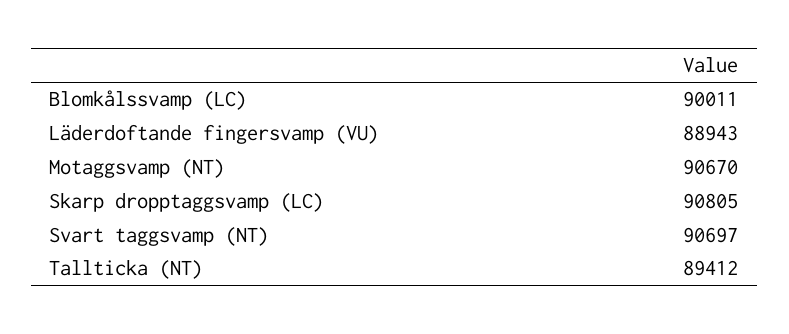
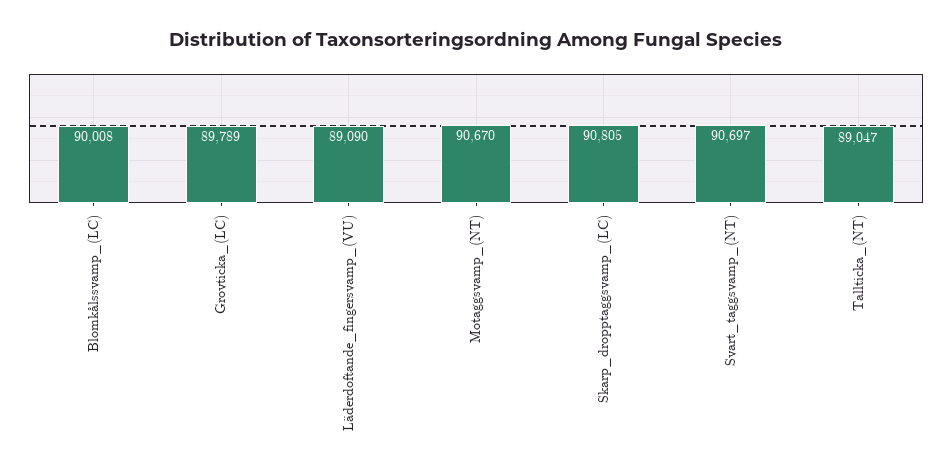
  {
-   "Blomkålssvamp (LC)": 90011,
+   "Blomkålssvamp (LC)": 90008,
-   "Läderdoftande fingersvamp (VU)": 88943,
+   "Läderdoftande fingersvamp (VU)": 89090,
    "Motaggsvamp (NT)": 90670,
    "Skarp dropptaggsvamp (LC)": 90805,
    "Svart taggsvamp (NT)": 90697,
-   "Tallticka (NT)": 89412
+   "Tallticka (NT)": 89047,
+   "Grovticka_(LC)": 89789
  }

